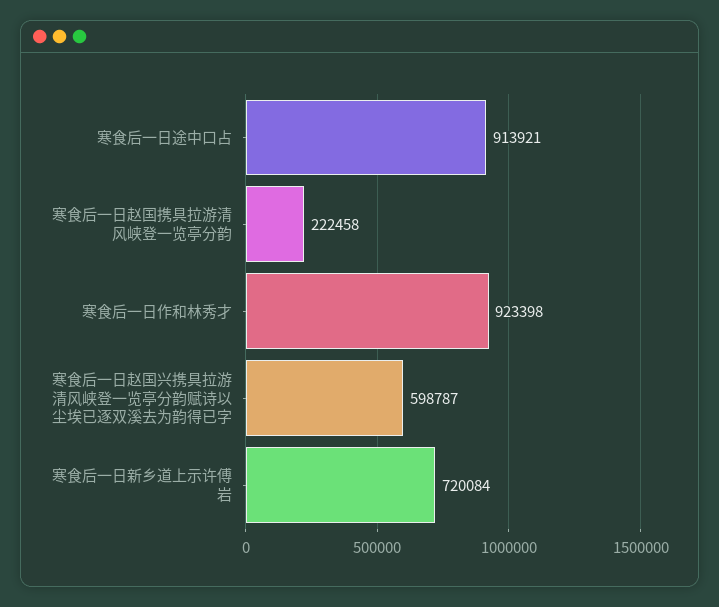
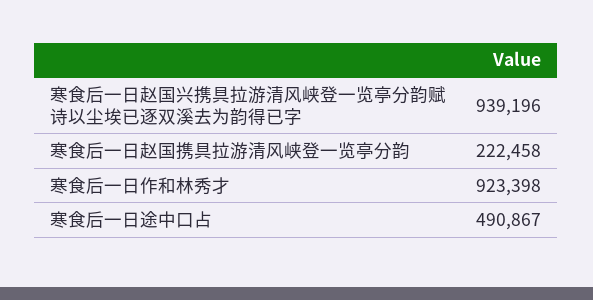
  {
-   "寒食后一日途中口占": 913921,
+   "寒食后一日途中口占": 490867,
    "寒食后一日赵国携具拉游清风峡登一览亭分韵": 222458,
    "寒食后一日作和林秀才": 923398,
-   "寒食后一日赵国兴携具拉游清风峡登一览亭分韵赋诗以尘埃已逐双溪去为韵得已字": 598787,
+   "寒食后一日赵国兴携具拉游清风峡登一览亭分韵赋诗以尘埃已逐双溪去为韵得已字": 939196
-   "寒食后一日新乡道上示许傅岩": 720084
  }

